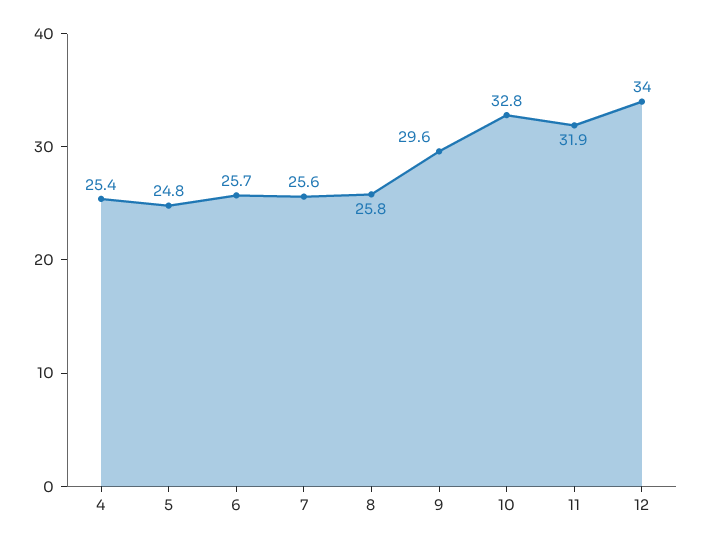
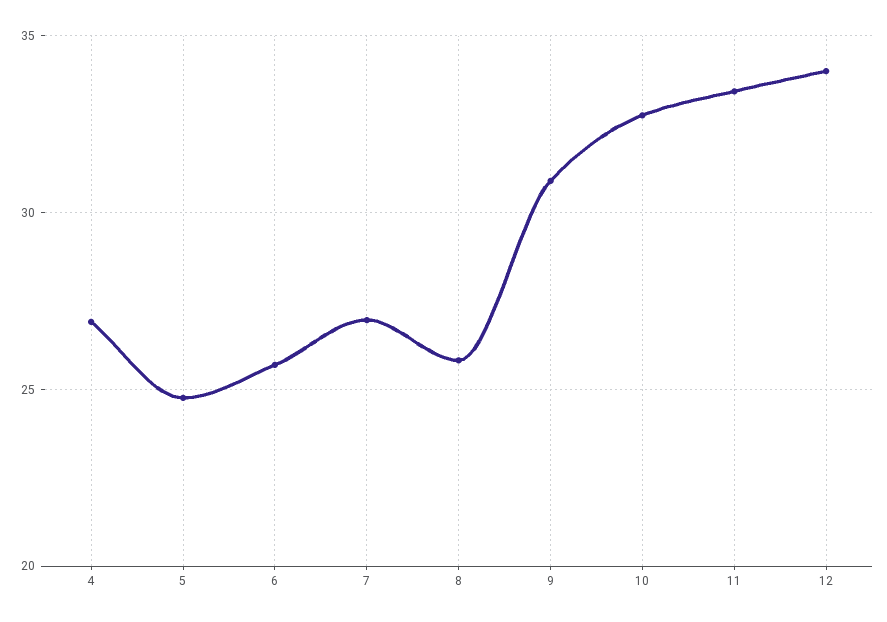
  {
-   "4": 25.4,
+   "4": 27,
    "5": 24.8,
    "6": 25.7,
-   "7": 25.6,
+   "7": 27,
    "8": 25.8,
-   "9": 29.6,
+   "9": 31,
    "10": 32.8,
-   "11": 31.9,
+   "11": 33.5,
    "12": 34
  }

